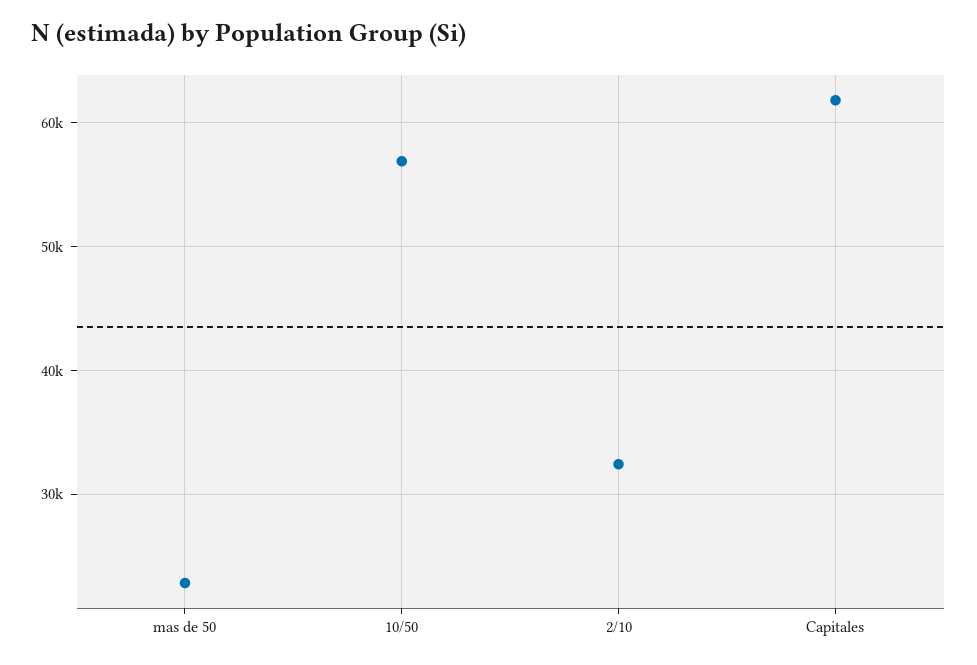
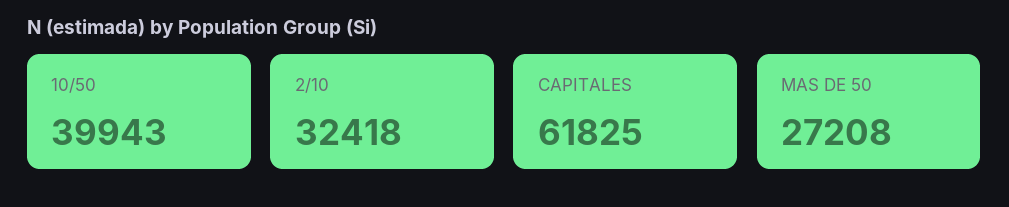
  {
-   "mas de 50": 23000,
+   "mas de 50": 27208,
-   "10/50": 57000,
+   "10/50": 39943,
    "2/10": 32418,
    "Capitales": 61825
  }

